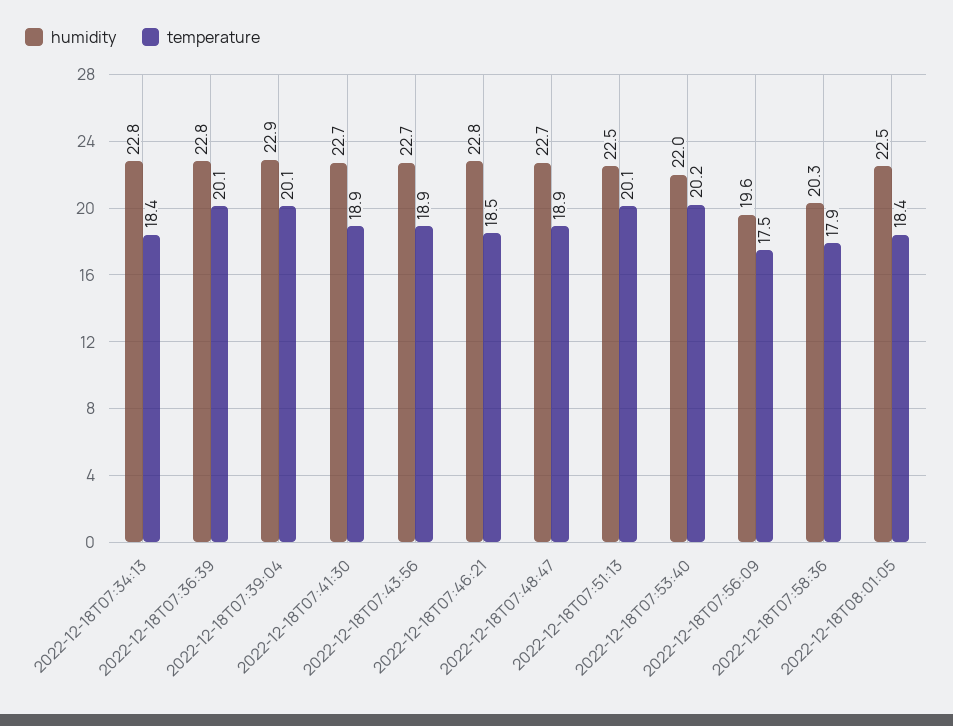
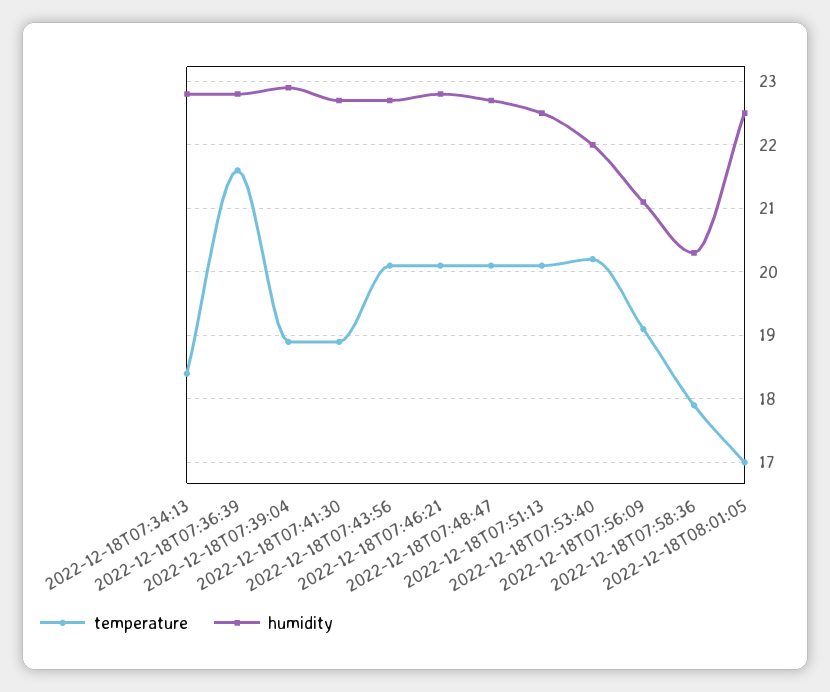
  {
    "humidity": {
      "2022-12-18T07:34:13": 22.8,
      "2022-12-18T07:36:39": 22.8,
      "2022-12-18T07:39:04": 22.9,
      "2022-12-18T07:41:30": 22.7,
      "2022-12-18T07:43:56": 22.7,
      "2022-12-18T07:46:21": 22.8,
      "2022-12-18T07:48:47": 22.7,
      "2022-12-18T07:51:13": 22.5,
      "2022-12-18T07:53:40": 22,
-     "2022-12-18T07:56:09": 19.6,
+     "2022-12-18T07:56:09": 21.1,
      "2022-12-18T07:58:36": 20.3,
      "2022-12-18T08:01:05": 22.5
    },
    "temperature": {
      "2022-12-18T07:34:13": 18.4,
-     "2022-12-18T07:36:39": 20.1,
+     "2022-12-18T07:36:39": 21.6,
-     "2022-12-18T07:39:04": 20.1,
+     "2022-12-18T07:39:04": 18.9,
      "2022-12-18T07:41:30": 18.9,
-     "2022-12-18T07:43:56": 18.9,
+     "2022-12-18T07:43:56": 20.1,
-     "2022-12-18T07:46:21": 18.5,
+     "2022-12-18T07:46:21": 20.1,
-     "2022-12-18T07:48:47": 18.9,
+     "2022-12-18T07:48:47": 20.1,
      "2022-12-18T07:51:13": 20.1,
      "2022-12-18T07:53:40": 20.2,
-     "2022-12-18T07:56:09": 17.5,
+     "2022-12-18T07:56:09": 19.1,
      "2022-12-18T07:58:36": 17.9,
-     "2022-12-18T08:01:05": 18.4
+     "2022-12-18T08:01:05": 17
    }
  }

